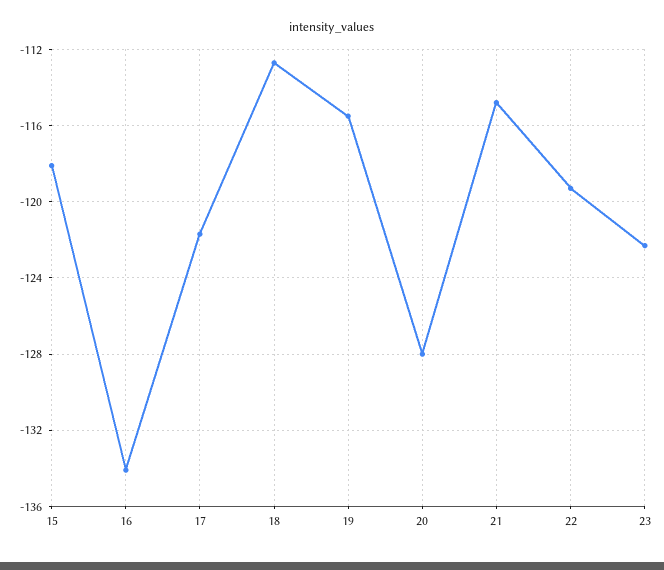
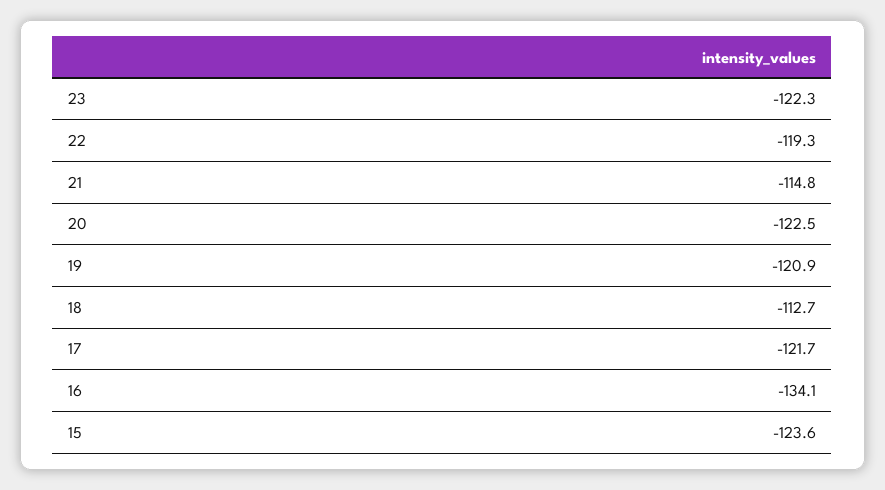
  {
-   "15": -118,
+   "15": -123.6,
    "16": -134.1,
    "17": -121.7,
    "18": -112.7,
-   "19": -115.5,
+   "19": -120.9,
-   "20": -128,
+   "20": -122.5,
    "21": -114.8,
    "22": -119.3,
    "23": -122.3
  }

